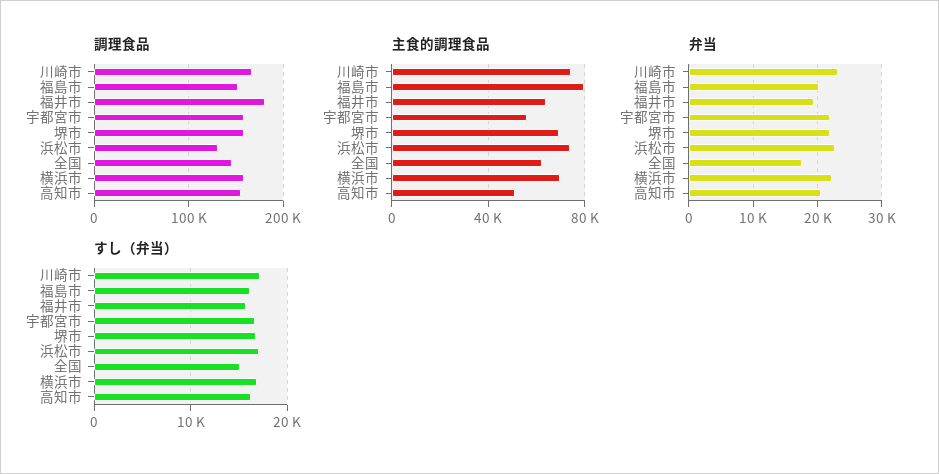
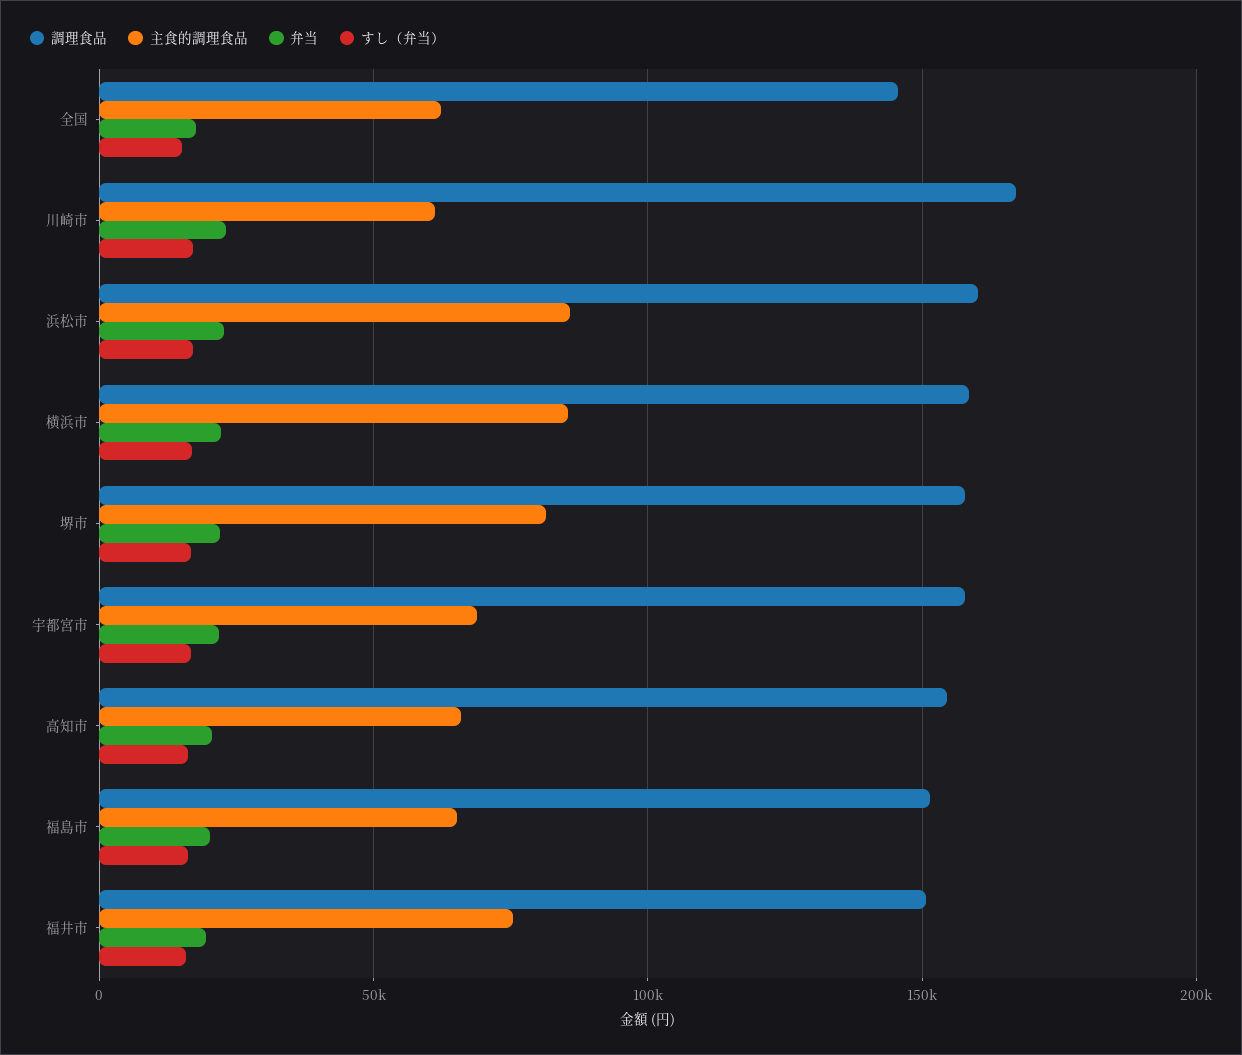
  {
    "調理食品": {
      "川崎市": 165000,
      "福島市": 150000,
-     "福井市": 180000,
+     "福井市": 150000,
      "宇都宮市": 160000,
      "堺市": 160000,
-     "浜松市": 130000,
+     "浜松市": 160000,
      "全国": 145000,
      "横浜市": 160000,
      "高知市": 155000
    },
    "主食的調理食品": {
-     "川崎市": 75000,
+     "川崎市": 60000,
-     "福島市": 80000,
+     "福島市": 65000,
-     "福井市": 65000,
+     "福井市": 75000,
-     "宇都宮市": 55000,
+     "宇都宮市": 70000,
-     "堺市": 70000,
+     "堺市": 80000,
-     "浜松市": 75000,
+     "浜松市": 85000,
      "全国": 60000,
-     "横浜市": 70000,
+     "横浜市": 85000,
-     "高知市": 50000
+     "高知市": 65000
    },
    "弁当": {
      "川崎市": 23000,
      "福島市": 20000,
      "福井市": 19000,
      "宇都宮市": 22000,
      "堺市": 22000,
      "浜松市": 23000,
      "全国": 18000,
      "横浜市": 22000,
      "高知市": 21000
    },
    "すし（弁当）": {
      "川崎市": 17000,
      "福島市": 16000,
      "福井市": 16000,
      "宇都宮市": 17000,
      "堺市": 17000,
      "浜松市": 17000,
      "全国": 15000,
      "横浜市": 17000,
      "高知市": 16000
    }
  }

